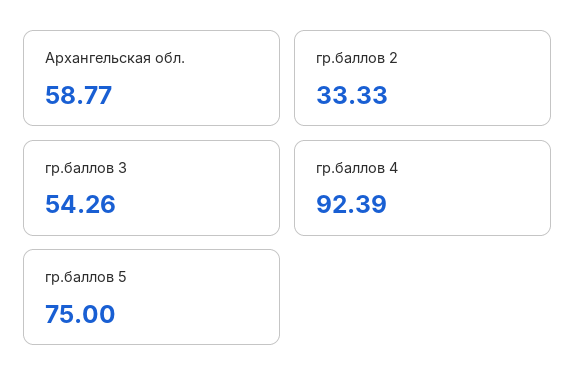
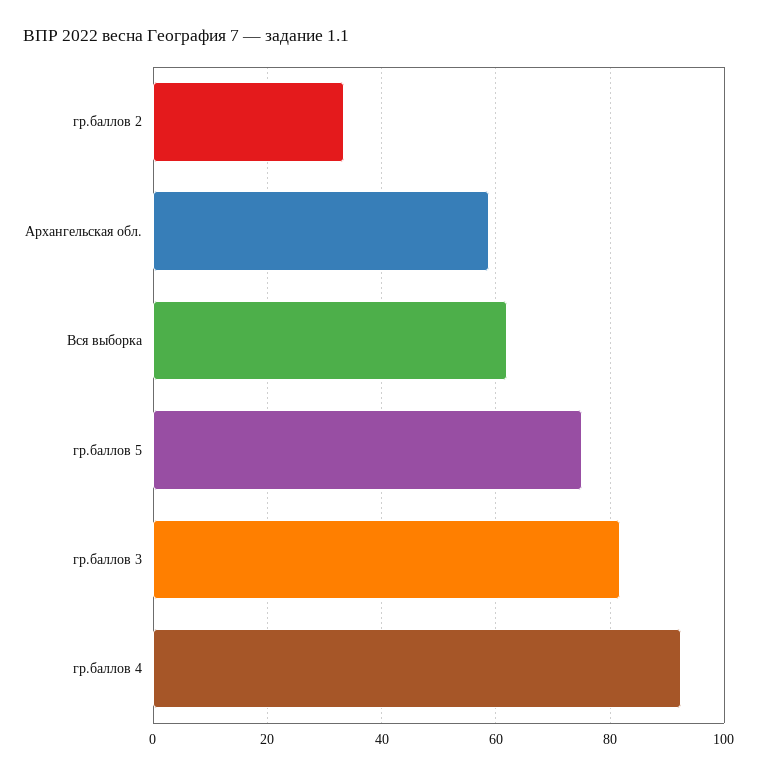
  {
    "Архангельская обл.": 58.77,
    "гр.баллов 2": 33.33,
-   "гр.баллов 3": 54.26,
+   "гр.баллов 3": 82,
    "гр.баллов 4": 92.39,
-   "гр.баллов 5": 75
+   "гр.баллов 5": 75,
+   "Вся выборка": 62
  }

